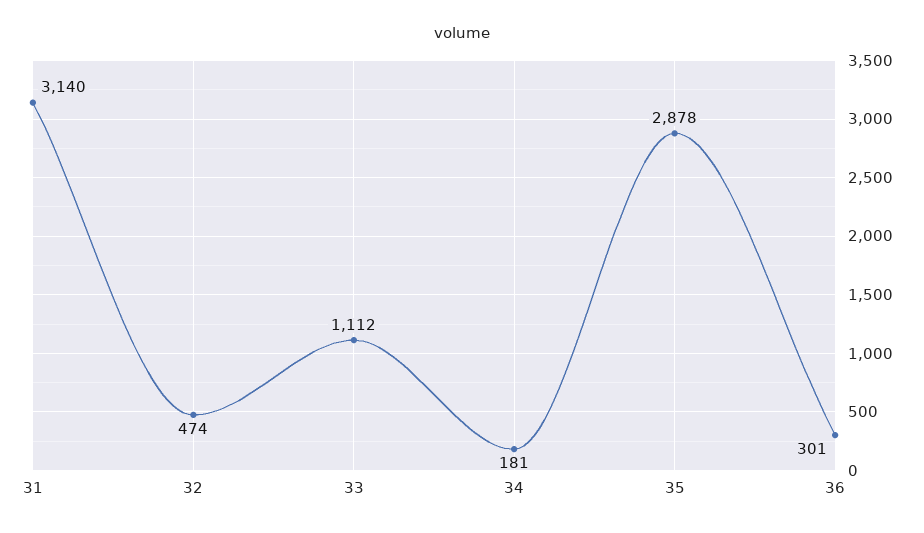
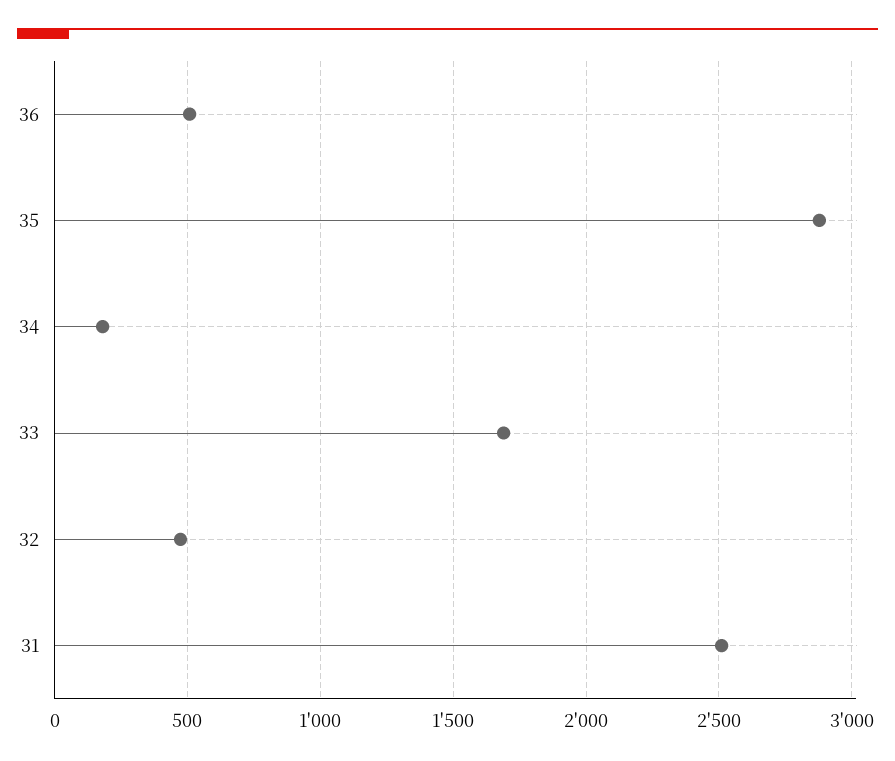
  {
-   "31": 3140,
+   "31": 2500,
    "32": 474,
-   "33": 1112,
+   "33": 1700,
    "34": 181,
    "35": 2878,
-   "36": 301
+   "36": 500
  }

